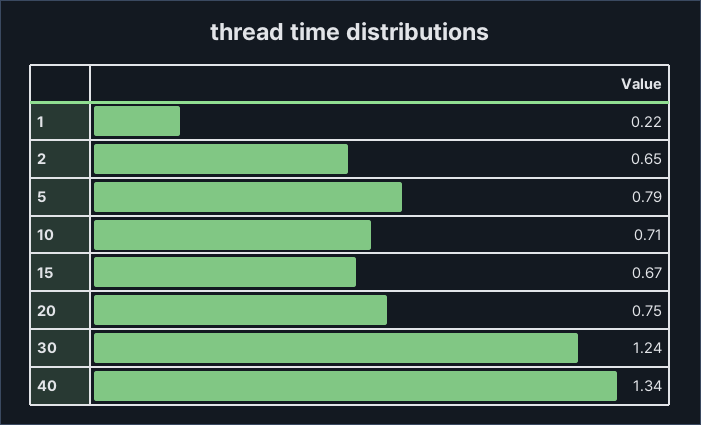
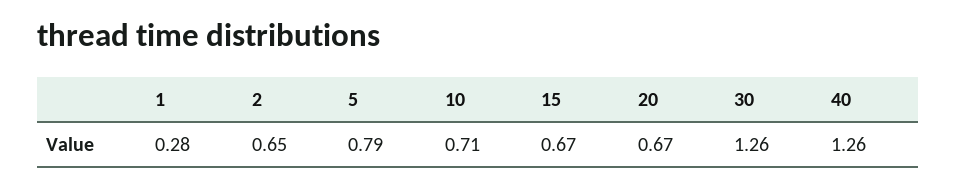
  {
-   "1": 0.22,
+   "1": 0.28,
    "2": 0.65,
    "5": 0.79,
    "10": 0.71,
    "15": 0.67,
-   "20": 0.75,
+   "20": 0.67,
-   "30": 1.24,
+   "30": 1.26,
-   "40": 1.34
+   "40": 1.26
  }

